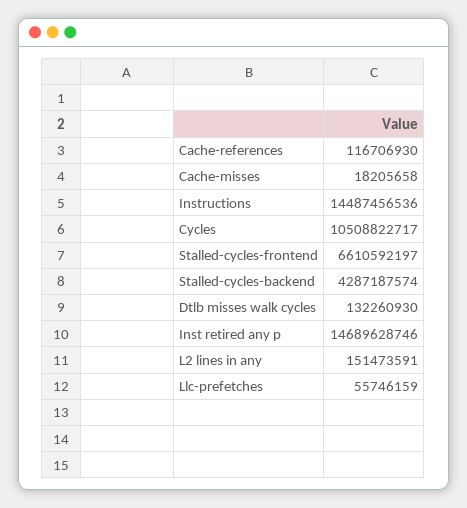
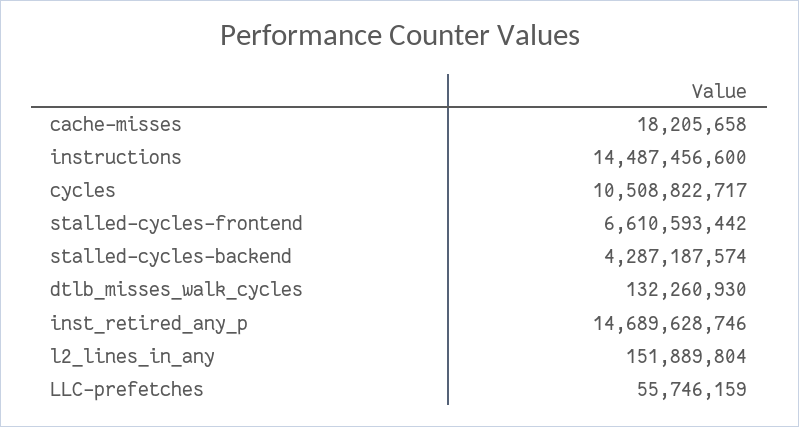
  {
-   "Cache-references": 116706930,
    "Cache-misses": 18205658,
-   "Instructions": 14487456536,
+   "Instructions": 14487456600,
    "Cycles": 10508822717,
-   "Stalled-cycles-frontend": 6610592197,
+   "Stalled-cycles-frontend": 6610593442,
    "Stalled-cycles-backend": 4287187574,
    "Dtlb misses walk cycles": 132260930,
    "Inst retired any p": 14689628746,
-   "L2 lines in any": 151473591,
+   "L2 lines in any": 151889804,
    "Llc-prefetches": 55746159
  }

